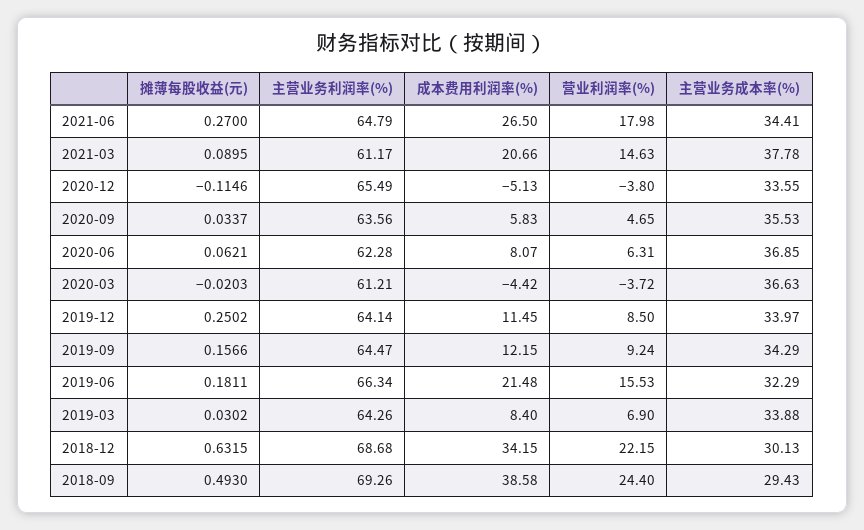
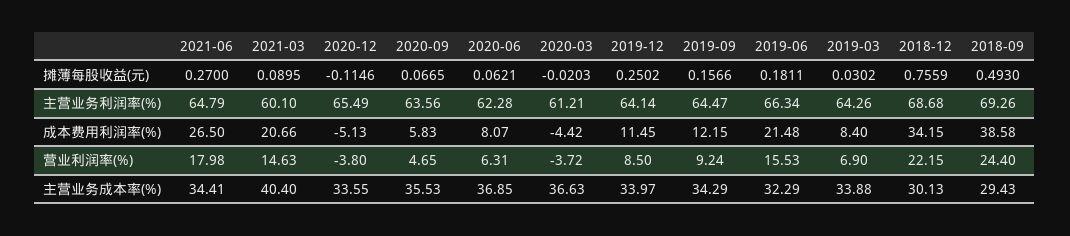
  {
    "摊薄每股收益(元)": {
      "2021-06": 0.27,
      "2021-03": 0.0895,
      "2020-12": -0.1146,
-     "2020-09": 0.0337,
+     "2020-09": 0.0665,
      "2020-06": 0.0621,
      "2020-03": -0.0203,
      "2019-12": 0.2502,
      "2019-09": 0.1566,
      "2019-06": 0.1811,
      "2019-03": 0.0302,
-     "2018-12": 0.6315,
+     "2018-12": 0.7559,
      "2018-09": 0.493
    },
    "主营业务利润率(%)": {
      "2021-06": 64.79,
-     "2021-03": 61.17,
+     "2021-03": 60.1,
      "2020-12": 65.49,
      "2020-09": 63.56,
      "2020-06": 62.28,
      "2020-03": 61.21,
      "2019-12": 64.14,
      "2019-09": 64.47,
      "2019-06": 66.34,
      "2019-03": 64.26,
      "2018-12": 68.68,
      "2018-09": 69.26
    },
    "成本费用利润率(%)": {
      "2021-06": 26.5,
      "2021-03": 20.66,
      "2020-12": -5.13,
      "2020-09": 5.83,
      "2020-06": 8.07,
      "2020-03": -4.42,
      "2019-12": 11.45,
      "2019-09": 12.15,
      "2019-06": 21.48,
      "2019-03": 8.4,
      "2018-12": 34.15,
      "2018-09": 38.58
    },
    "营业利润率(%)": {
      "2021-06": 17.98,
      "2021-03": 14.63,
      "2020-12": -3.8,
      "2020-09": 4.65,
      "2020-06": 6.31,
      "2020-03": -3.72,
      "2019-12": 8.5,
      "2019-09": 9.24,
      "2019-06": 15.53,
      "2019-03": 6.9,
      "2018-12": 22.15,
      "2018-09": 24.4
    },
    "主营业务成本率(%)": {
      "2021-06": 34.41,
-     "2021-03": 37.78,
+     "2021-03": 40.4,
      "2020-12": 33.55,
      "2020-09": 35.53,
      "2020-06": 36.85,
      "2020-03": 36.63,
      "2019-12": 33.97,
      "2019-09": 34.29,
      "2019-06": 32.29,
      "2019-03": 33.88,
      "2018-12": 30.13,
      "2018-09": 29.43
    }
  }

